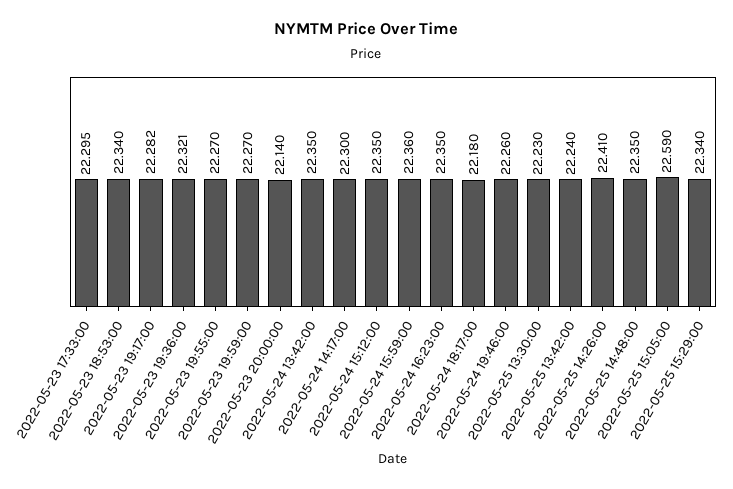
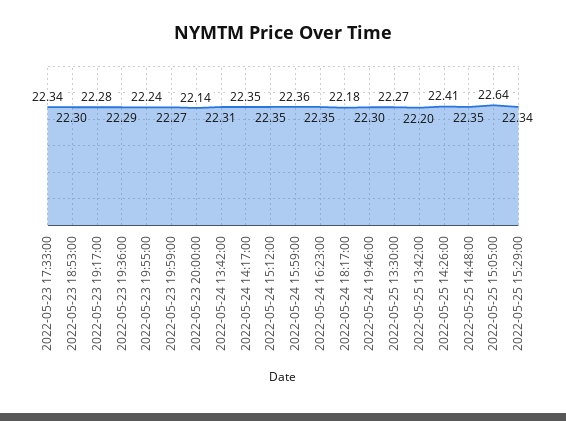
  {
-   "2022-05-23 17:33:00": 22.295,
+   "2022-05-23 17:33:00": 22.34,
-   "2022-05-23 18:53:00": 22.34,
+   "2022-05-23 18:53:00": 22.3,
    "2022-05-23 19:17:00": 22.282,
-   "2022-05-23 19:36:00": 22.321,
+   "2022-05-23 19:36:00": 22.29,
-   "2022-05-23 19:55:00": 22.27,
+   "2022-05-23 19:55:00": 22.24,
    "2022-05-23 19:59:00": 22.27,
    "2022-05-23 20:00:00": 22.14,
-   "2022-05-24 13:42:00": 22.35,
+   "2022-05-24 13:42:00": 22.31,
-   "2022-05-24 14:17:00": 22.3,
+   "2022-05-24 14:17:00": 22.35,
    "2022-05-24 15:12:00": 22.35,
    "2022-05-24 15:59:00": 22.36,
    "2022-05-24 16:23:00": 22.35,
    "2022-05-24 18:17:00": 22.18,
-   "2022-05-24 19:46:00": 22.26,
+   "2022-05-24 19:46:00": 22.3,
-   "2022-05-25 13:30:00": 22.23,
+   "2022-05-25 13:30:00": 22.27,
-   "2022-05-25 13:42:00": 22.24,
+   "2022-05-25 13:42:00": 22.2,
    "2022-05-25 14:26:00": 22.41,
    "2022-05-25 14:48:00": 22.35,
-   "2022-05-25 15:05:00": 22.59,
+   "2022-05-25 15:05:00": 22.64,
    "2022-05-25 15:29:00": 22.34
  }

